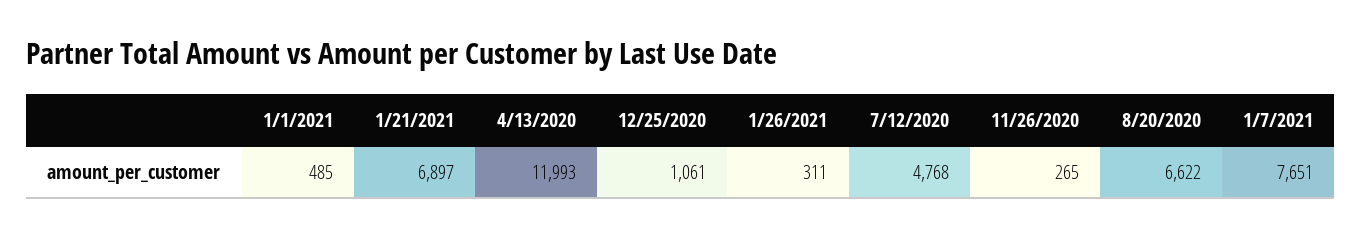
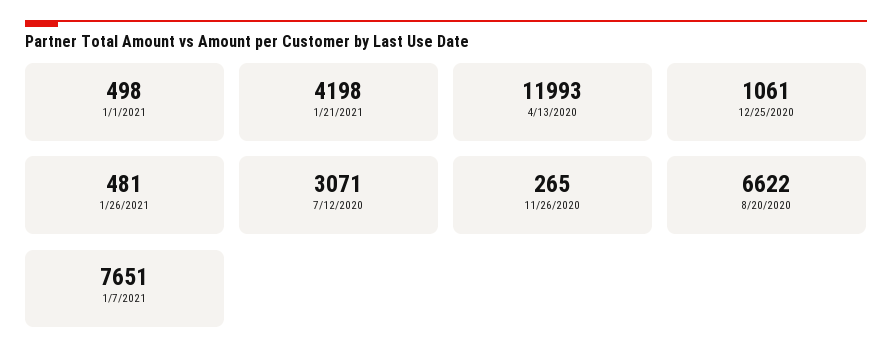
  {
-   "1/1/2021": 485,
+   "1/1/2021": 498,
-   "1/21/2021": 6897,
+   "1/21/2021": 4198,
    "4/13/2020": 11993,
    "12/25/2020": 1061,
-   "1/26/2021": 311,
+   "1/26/2021": 481,
-   "7/12/2020": 4768,
+   "7/12/2020": 3071,
    "11/26/2020": 265,
    "8/20/2020": 6622,
    "1/7/2021": 7651
  }

